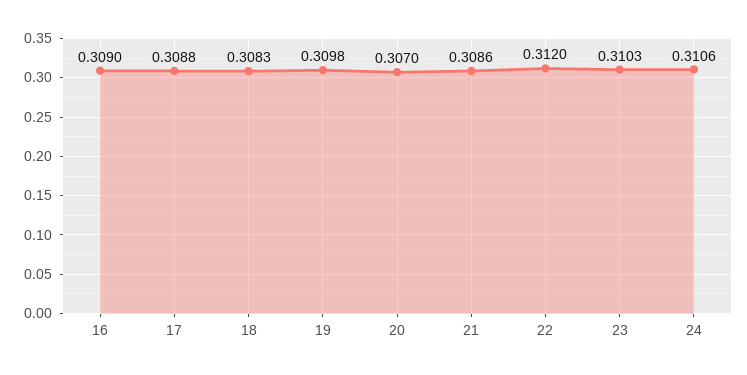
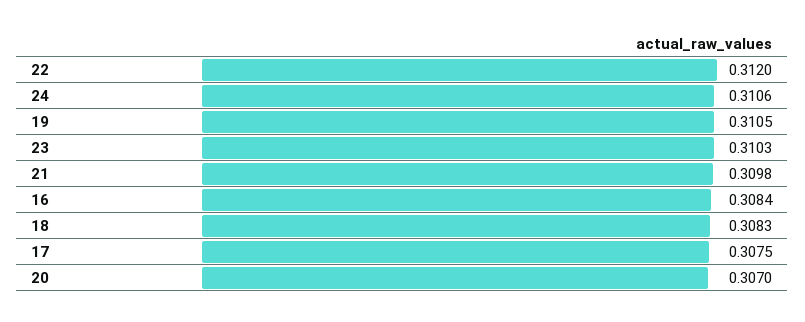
  {
-   "16": 0.309,
+   "16": 0.3084,
-   "17": 0.3088,
+   "17": 0.3075,
    "18": 0.3083,
-   "19": 0.3098,
+   "19": 0.3105,
    "20": 0.307,
-   "21": 0.3086,
+   "21": 0.3098,
    "22": 0.312,
    "23": 0.3103,
    "24": 0.3106
  }

